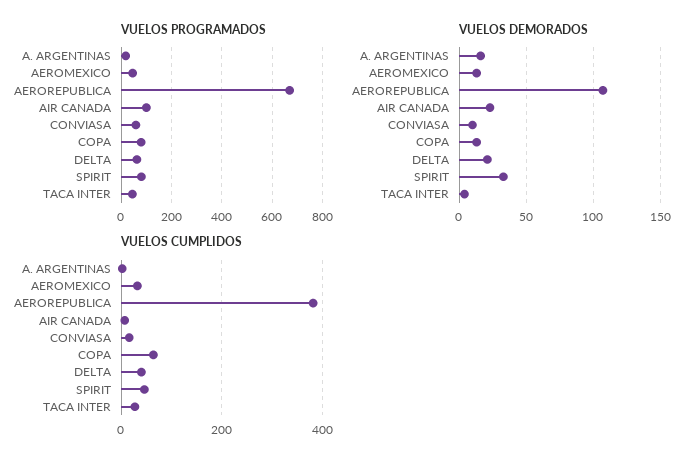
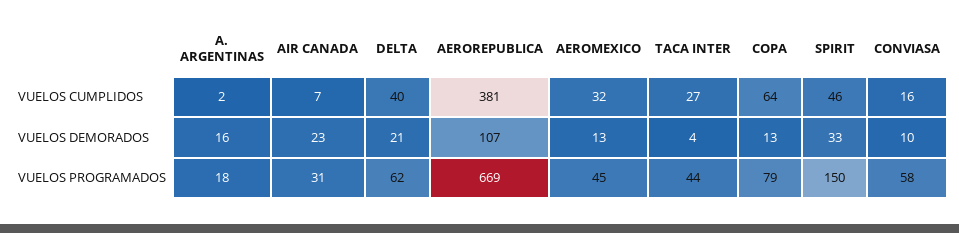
  {
    "VUELOS PROGRAMADOS": {
      "A. ARGENTINAS": 18,
      "AEROMEXICO": 45,
      "AEROREPUBLICA": 669,
-     "AIR CANADA": 100,
+     "AIR CANADA": 31,
      "CONVIASA": 58,
      "COPA": 79,
      "DELTA": 62,
-     "SPIRIT": 75,
+     "SPIRIT": 150,
      "TACA INTER": 44
    },
    "VUELOS DEMORADOS": {
      "A. ARGENTINAS": 16,
      "AEROMEXICO": 13,
      "AEROREPUBLICA": 107,
      "AIR CANADA": 23,
      "CONVIASA": 10,
      "COPA": 13,
      "DELTA": 21,
      "SPIRIT": 33,
      "TACA INTER": 4
    },
    "VUELOS CUMPLIDOS": {
      "A. ARGENTINAS": 2,
      "AEROMEXICO": 32,
      "AEROREPUBLICA": 381,
      "AIR CANADA": 7,
      "CONVIASA": 16,
      "COPA": 64,
      "DELTA": 40,
      "SPIRIT": 46,
      "TACA INTER": 27
    }
  }

